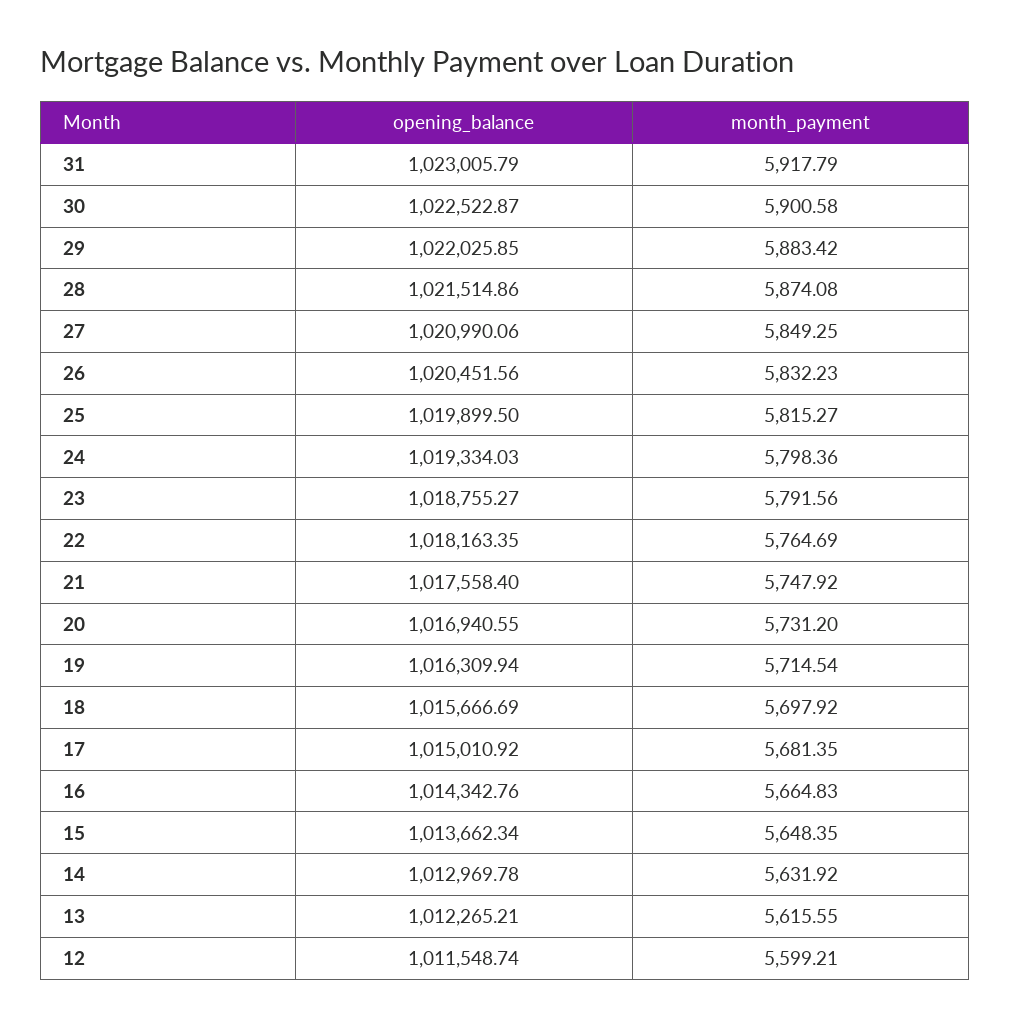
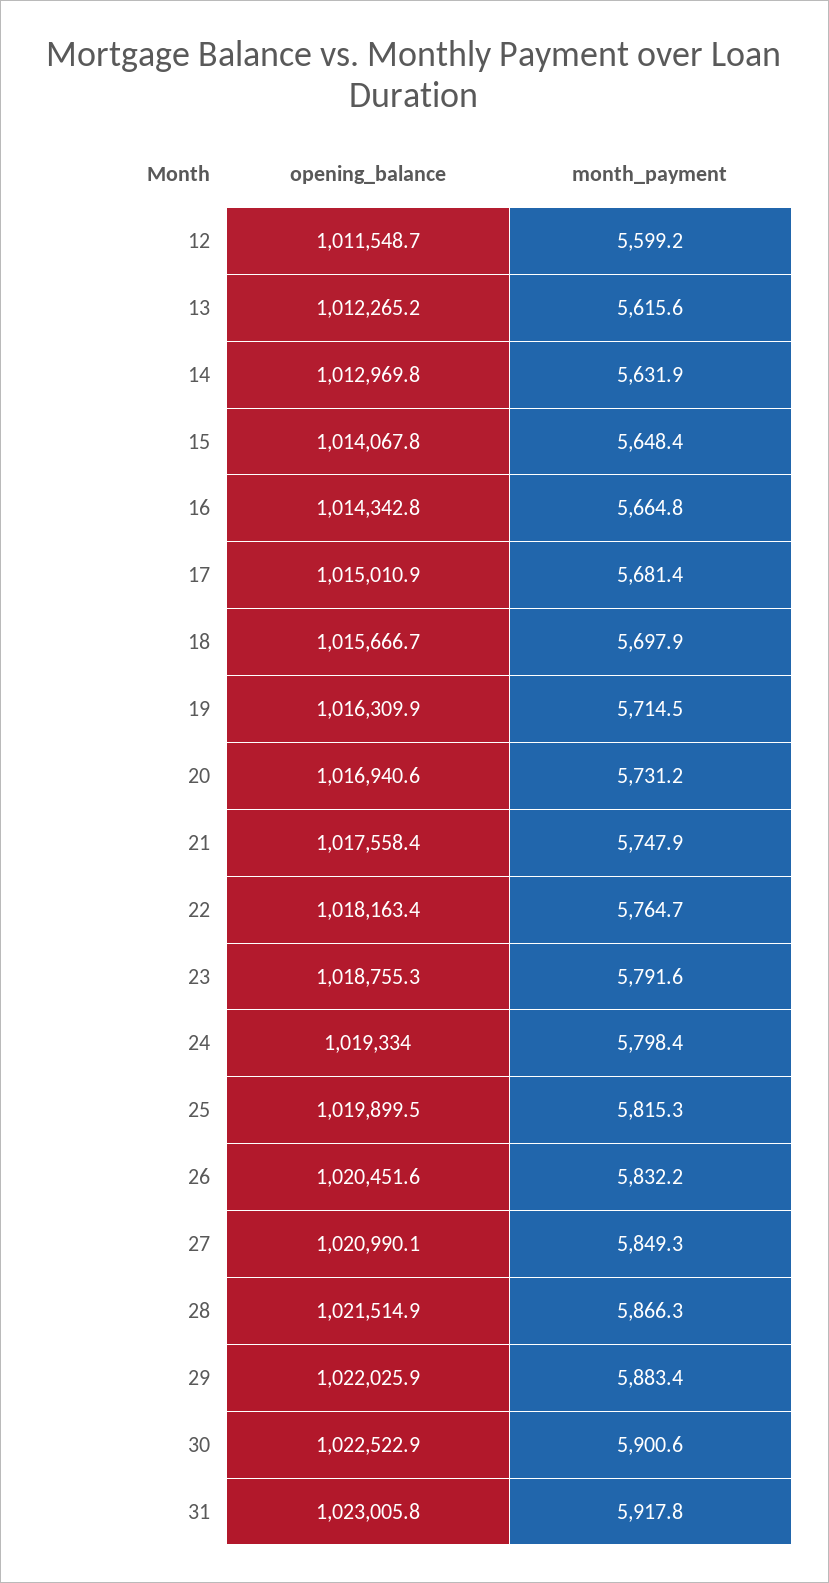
  {
    "opening_balance": {
      "31": 1023005.79,
      "30": 1022522.87,
      "29": 1022025.85,
      "28": 1021514.86,
      "27": 1020990.06,
      "26": 1020451.56,
      "25": 1019899.5,
      "24": 1019334.03,
      "23": 1018755.27,
      "22": 1018163.35,
      "21": 1017558.4,
      "20": 1016940.55,
      "19": 1016309.94,
      "18": 1015666.69,
      "17": 1015010.92,
      "16": 1014342.76,
-     "15": 1013662.34,
+     "15": 1014067.8,
      "14": 1012969.78,
      "13": 1012265.21,
      "12": 1011548.74
    },
    "month_payment": {
      "31": 5917.79,
      "30": 5900.58,
      "29": 5883.42,
-     "28": 5874.08,
+     "28": 5866.3,
      "27": 5849.25,
      "26": 5832.23,
      "25": 5815.27,
      "24": 5798.36,
      "23": 5791.56,
      "22": 5764.69,
      "21": 5747.92,
      "20": 5731.2,
      "19": 5714.54,
      "18": 5697.92,
      "17": 5681.35,
      "16": 5664.83,
      "15": 5648.35,
      "14": 5631.92,
      "13": 5615.55,
      "12": 5599.21
    }
  }

